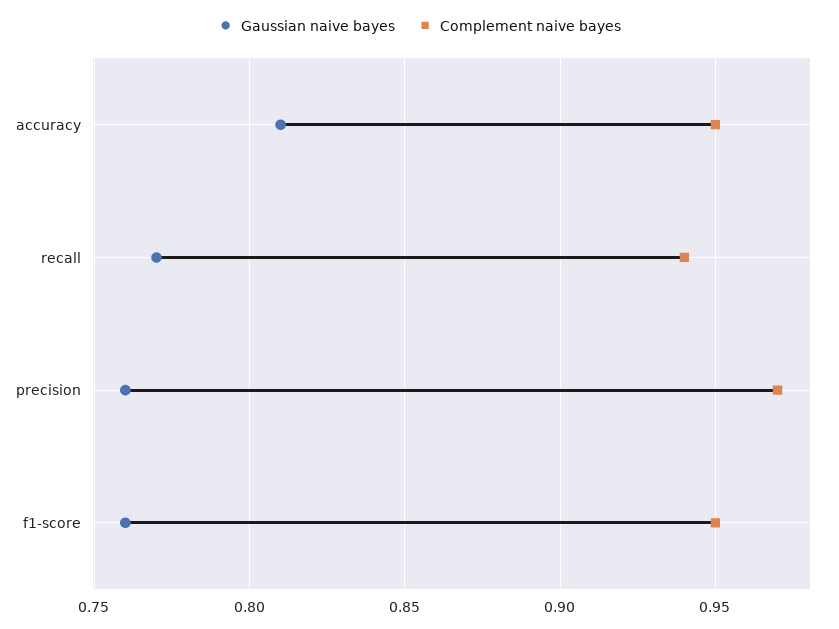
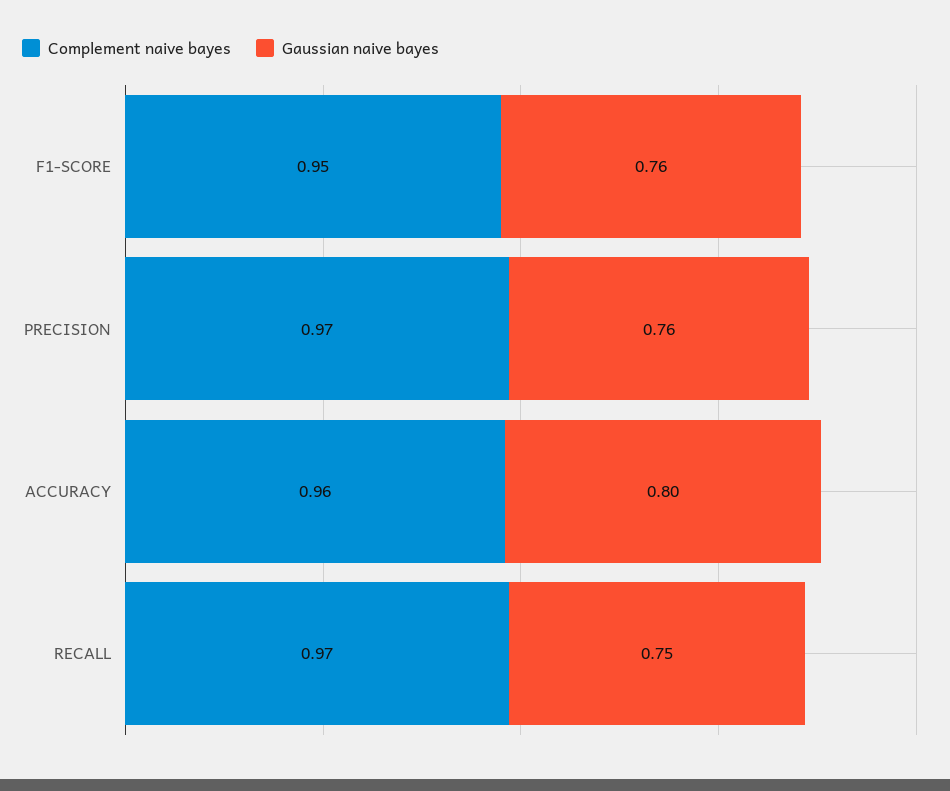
  {
    "Gaussian naive bayes": {
-     "accuracy": 0.81,
+     "accuracy": 0.8,
-     "recall": 0.77,
+     "recall": 0.75,
      "precision": 0.76,
      "f1-score": 0.76
    },
    "Complement naive bayes": {
-     "accuracy": 0.95,
+     "accuracy": 0.96,
-     "recall": 0.94,
+     "recall": 0.97,
      "precision": 0.97,
      "f1-score": 0.95
    }
  }

